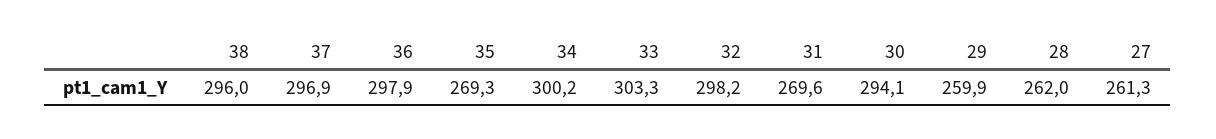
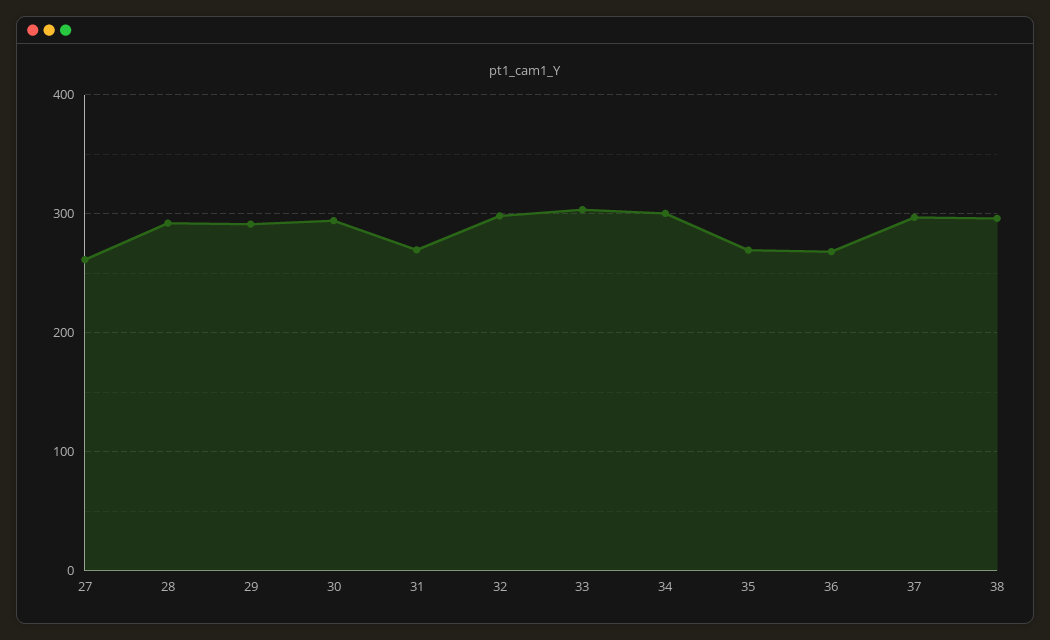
  {
    "38": 296,
    "37": 296.9,
-   "36": 297.9,
+   "36": 270,
    "35": 269.3,
    "34": 300.2,
    "33": 303.3,
    "32": 298.2,
    "31": 269.6,
    "30": 294.1,
-   "29": 259.9,
+   "29": 290,
-   "28": 262,
+   "28": 290,
    "27": 261.3
  }

